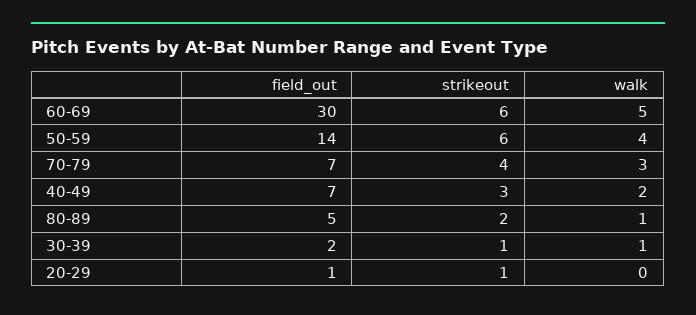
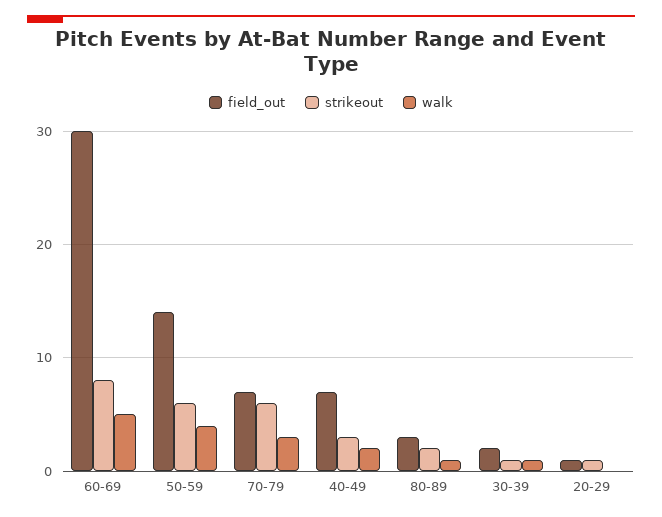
  {
    "field_out": {
      "60-69": 30,
      "50-59": 14,
      "70-79": 7,
      "40-49": 7,
-     "80-89": 5,
+     "80-89": 3,
      "30-39": 2,
      "20-29": 1
    },
    "strikeout": {
-     "60-69": 6,
+     "60-69": 8,
      "50-59": 6,
-     "70-79": 4,
+     "70-79": 6,
      "40-49": 3,
      "80-89": 2,
      "30-39": 1,
      "20-29": 1
    },
    "walk": {
      "60-69": 5,
      "50-59": 4,
      "70-79": 3,
      "40-49": 2,
      "80-89": 1,
      "30-39": 1,
      "20-29": 0
    }
  }

